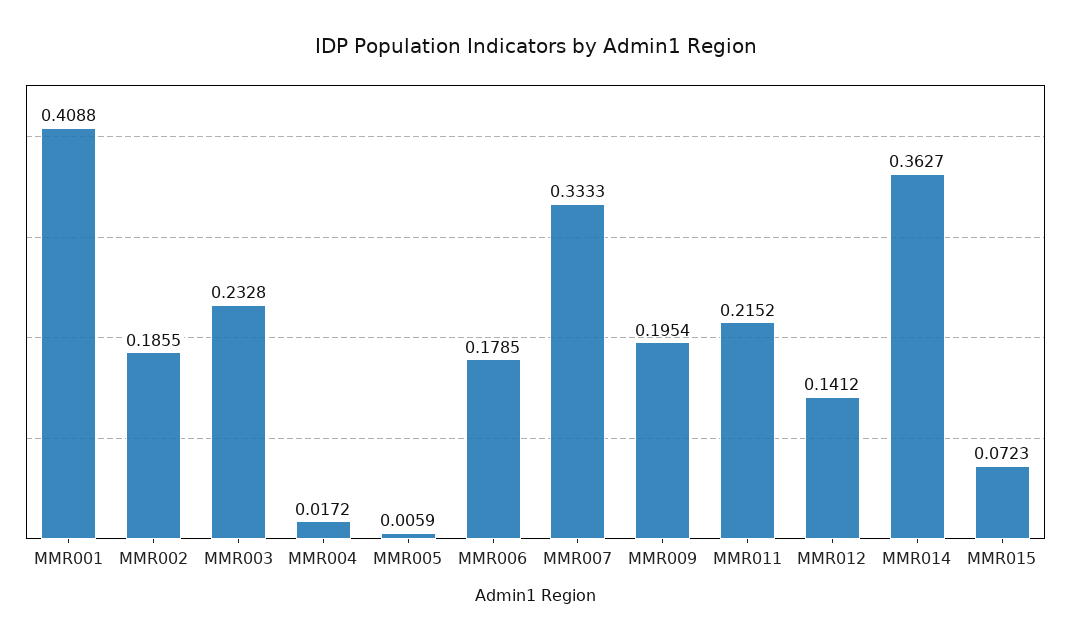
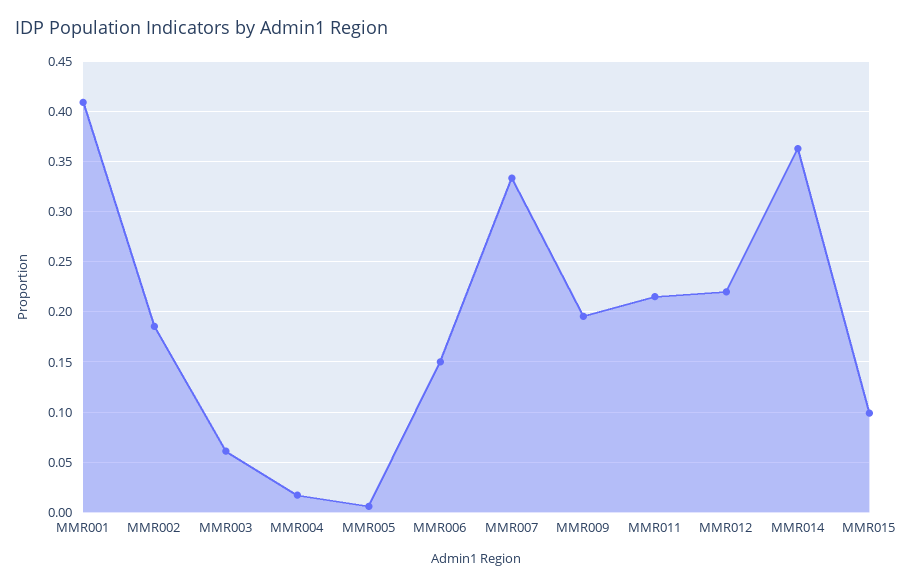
  {
    "MMR001": 0.4088,
    "MMR002": 0.1855,
-   "MMR003": 0.2328,
+   "MMR003": 0.06,
    "MMR004": 0.0172,
    "MMR005": 0.0059,
-   "MMR006": 0.1785,
+   "MMR006": 0.15,
    "MMR007": 0.3333,
    "MMR009": 0.1954,
    "MMR011": 0.2152,
-   "MMR012": 0.1412,
+   "MMR012": 0.22,
    "MMR014": 0.3627,
-   "MMR015": 0.0723
+   "MMR015": 0.1
  }

